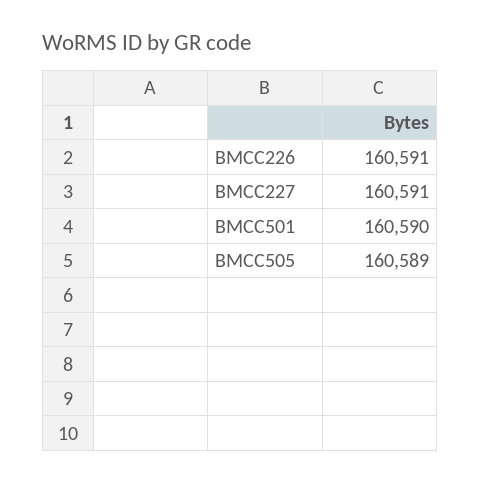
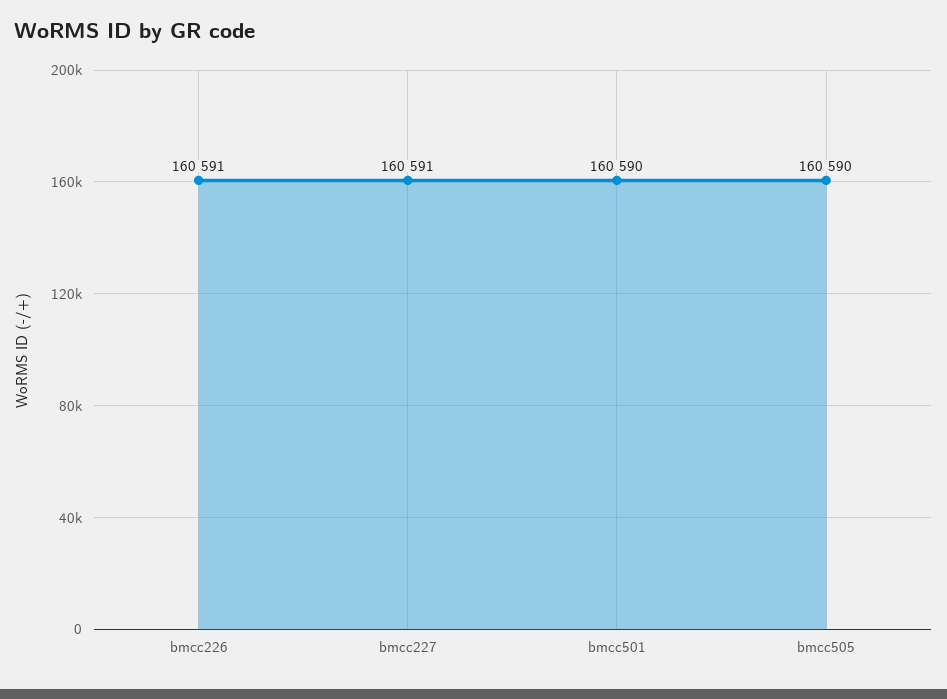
  {
    "BMCC226": 160591,
    "BMCC227": 160591,
    "BMCC501": 160590,
-   "BMCC505": 160589
+   "BMCC505": 160590
  }

